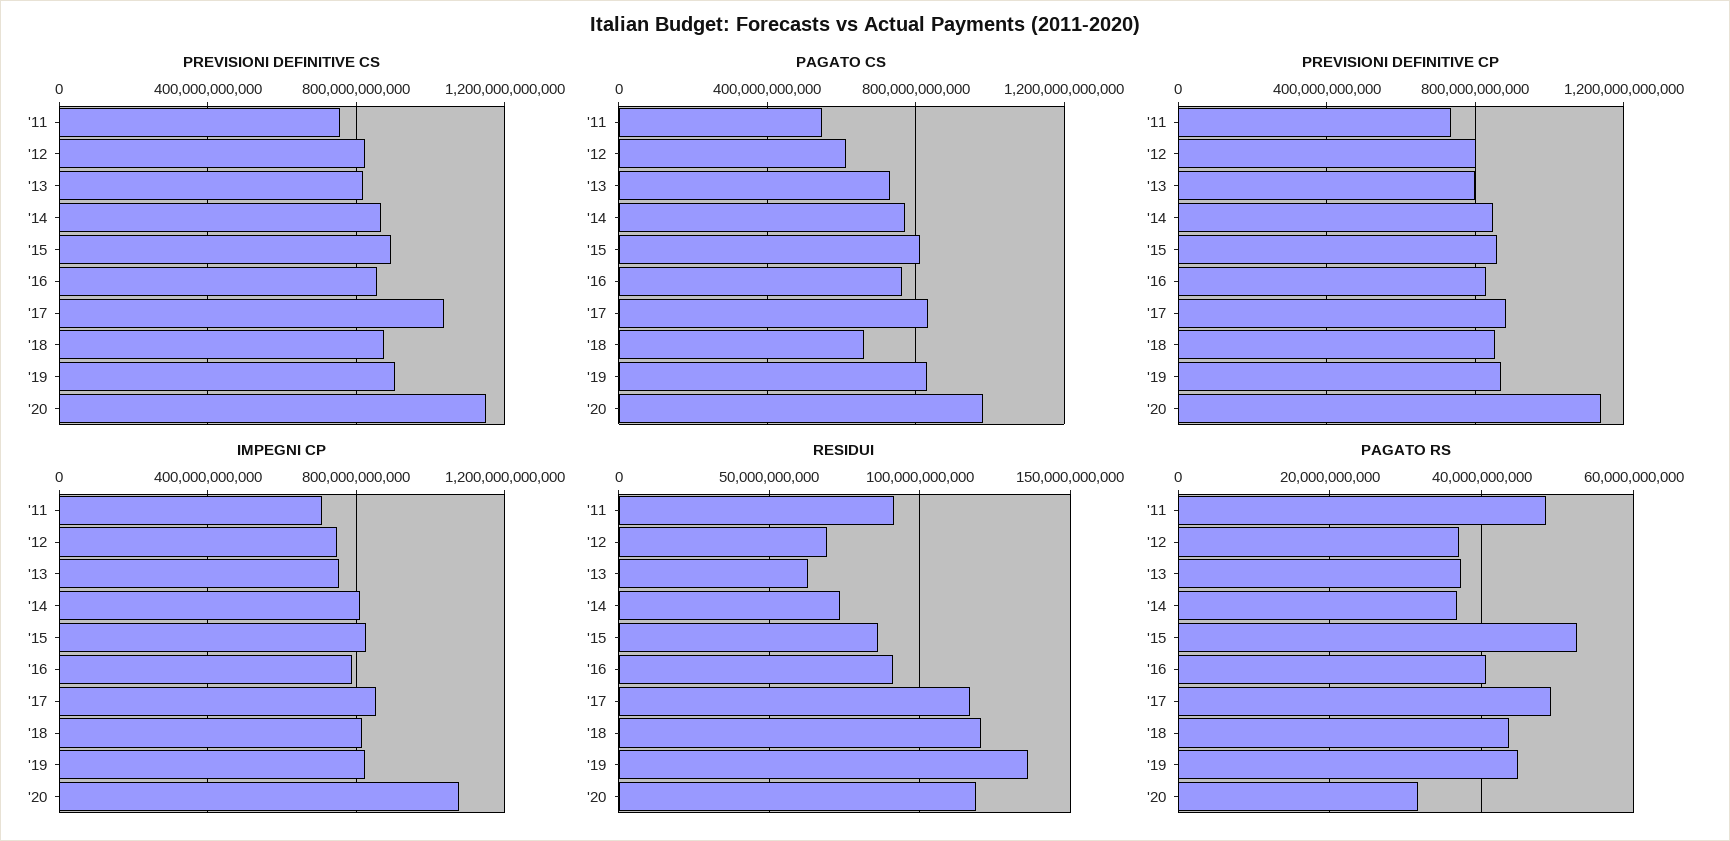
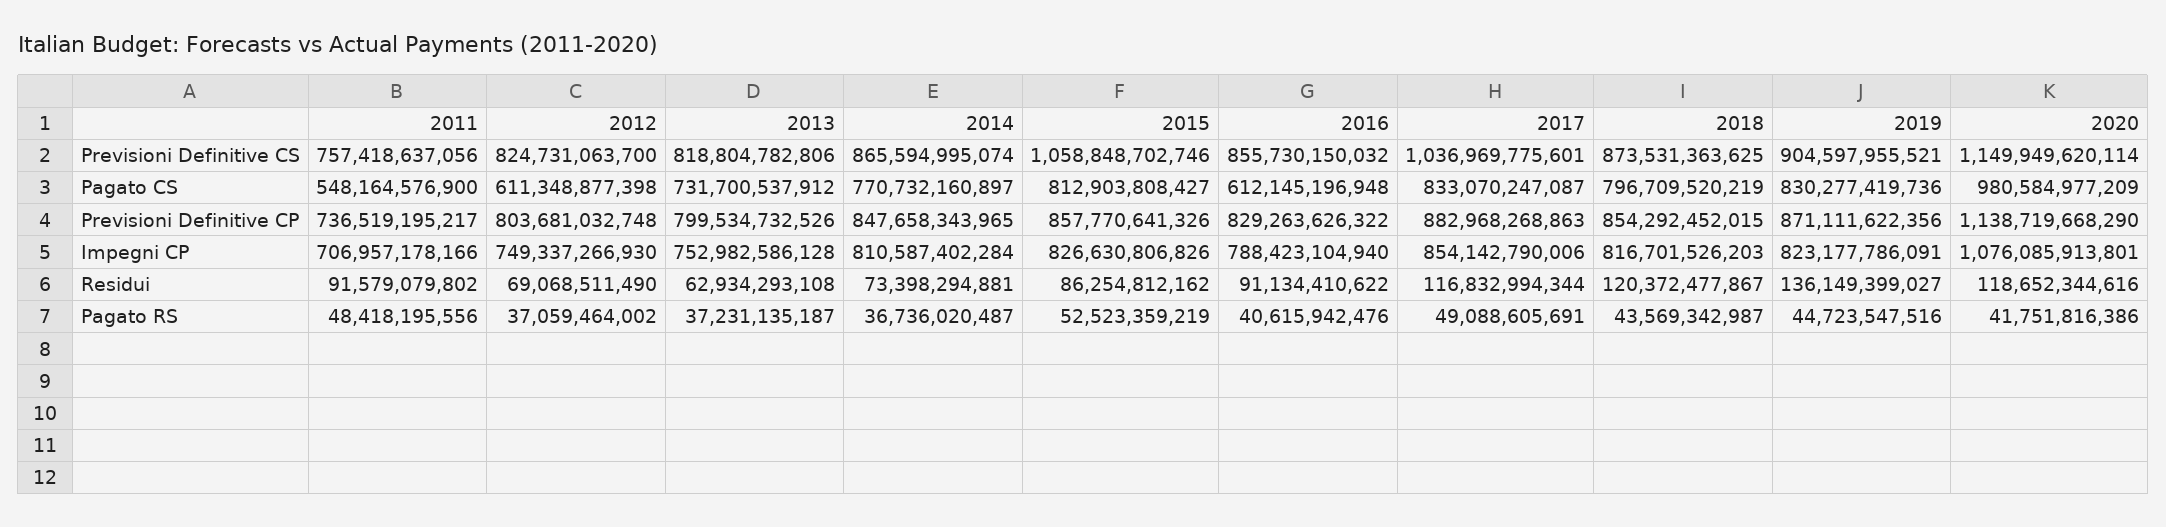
  {
    "PREVISIONI DEFINITIVE CS": {
      "'11": 757418637056,
      "'12": 824731063700,
      "'13": 818804782806,
      "'14": 865594995074,
-     "'15": 900000000000,
+     "'15": 1058848702746,
      "'16": 855730150032,
      "'17": 1036969775601,
      "'18": 873531363625,
      "'19": 904597955521,
      "'20": 1149949620114
    },
    "PAGATO CS": {
      "'11": 548164576900,
      "'12": 611348877398,
      "'13": 731700537912,
      "'14": 770732160897,
      "'15": 812903808427,
-     "'16": 750000000000,
+     "'16": 612145196948,
      "'17": 833070247087,
-     "'18": 650000000000,
+     "'18": 796709520219,
      "'19": 830277419736,
      "'20": 980584977209
    },
    "PREVISIONI DEFINITIVE CP": {
      "'11": 736519195217,
      "'12": 803681032748,
      "'13": 799534732526,
      "'14": 847658343965,
      "'15": 857770641326,
      "'16": 829263626322,
      "'17": 882968268863,
      "'18": 854292452015,
      "'19": 871111622356,
      "'20": 1138719668290
    },
    "IMPEGNI CP": {
      "'11": 706957178166,
      "'12": 749337266930,
      "'13": 752982586128,
      "'14": 810587402284,
      "'15": 826630806826,
      "'16": 788423104940,
      "'17": 854142790006,
      "'18": 816701526203,
      "'19": 823177786091,
      "'20": 1076085913801
    },
    "RESIDUI": {
      "'11": 91579079802,
      "'12": 69068511490,
      "'13": 62934293108,
      "'14": 73398294881,
      "'15": 86254812162,
      "'16": 91134410622,
      "'17": 116832994344,
      "'18": 120372477867,
      "'19": 136149399027,
      "'20": 118652344616
    },
    "PAGATO RS": {
      "'11": 48418195556,
      "'12": 37059464002,
      "'13": 37231135187,
      "'14": 36736020487,
      "'15": 52523359219,
      "'16": 40615942476,
      "'17": 49088605691,
      "'18": 43569342987,
      "'19": 44723547516,
-     "'20": 32000000000
+     "'20": 41751816386
    }
  }

